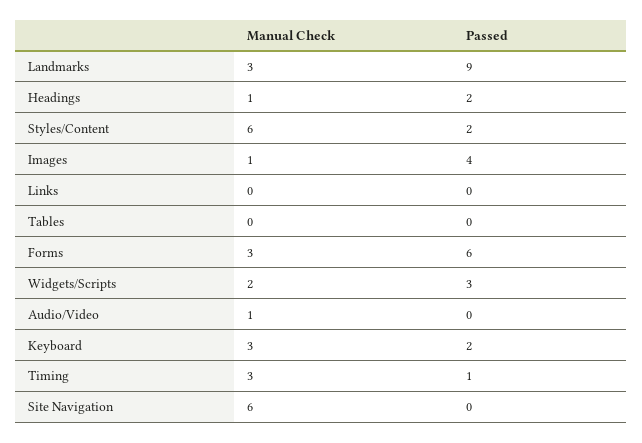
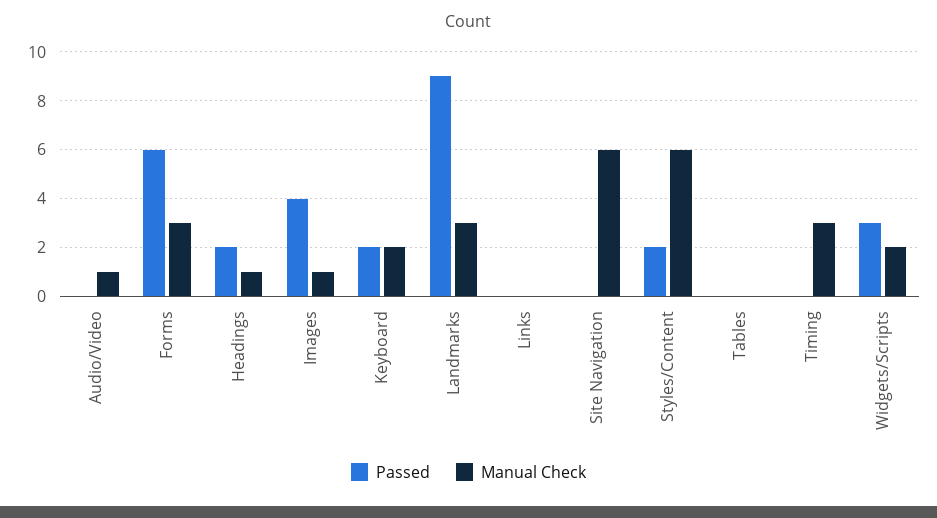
  {
    "Manual Check": {
      "Landmarks": 3,
      "Headings": 1,
      "Styles/Content": 6,
      "Images": 1,
      "Links": 0,
      "Tables": 0,
      "Forms": 3,
      "Widgets/Scripts": 2,
      "Audio/Video": 1,
-     "Keyboard": 3,
+     "Keyboard": 2,
      "Timing": 3,
      "Site Navigation": 6
    },
    "Passed": {
      "Landmarks": 9,
      "Headings": 2,
      "Styles/Content": 2,
      "Images": 4,
      "Links": 0,
      "Tables": 0,
      "Forms": 6,
      "Widgets/Scripts": 3,
      "Audio/Video": 0,
      "Keyboard": 2,
-     "Timing": 1,
+     "Timing": 0,
      "Site Navigation": 0
    }
  }

